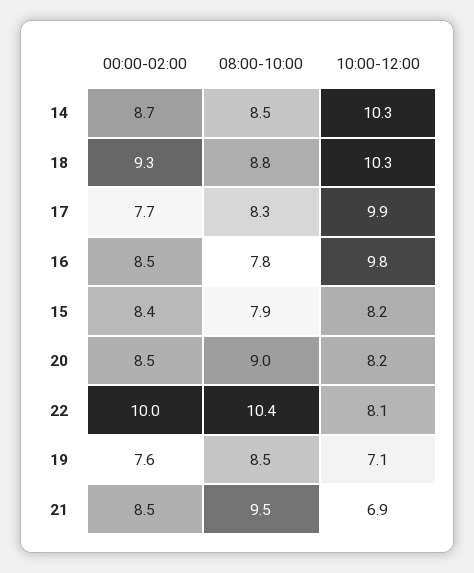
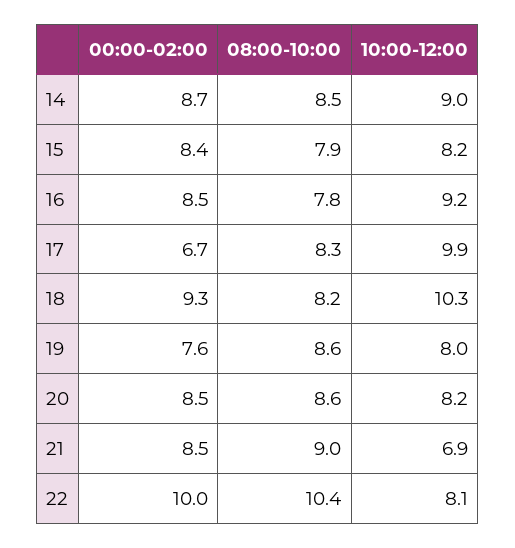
  {
    "00:00-02:00": {
      "14": 8.7,
      "18": 9.3,
-     "17": 7.7,
+     "17": 6.7,
      "16": 8.5,
      "15": 8.4,
      "20": 8.5,
      "22": 10,
      "19": 7.6,
      "21": 8.5
    },
    "08:00-10:00": {
      "14": 8.5,
-     "18": 8.8,
+     "18": 8.2,
      "17": 8.3,
      "16": 7.8,
      "15": 7.9,
-     "20": 9,
+     "20": 8.6,
      "22": 10.4,
-     "19": 8.5,
+     "19": 8.6,
-     "21": 9.5
+     "21": 9
    },
    "10:00-12:00": {
-     "14": 10.3,
+     "14": 9,
      "18": 10.3,
      "17": 9.9,
-     "16": 9.8,
+     "16": 9.2,
      "15": 8.2,
      "20": 8.2,
      "22": 8.1,
-     "19": 7.1,
+     "19": 8,
      "21": 6.9
    }
  }

